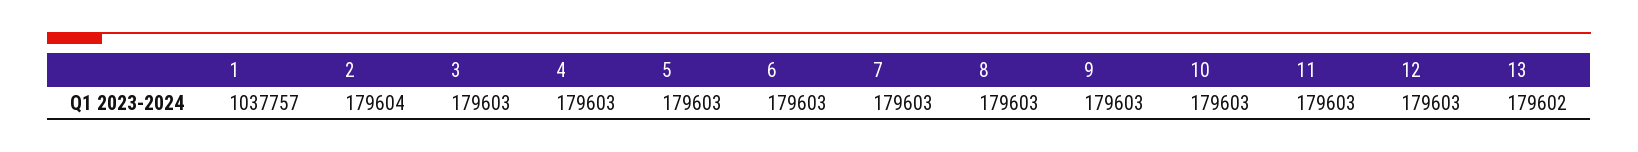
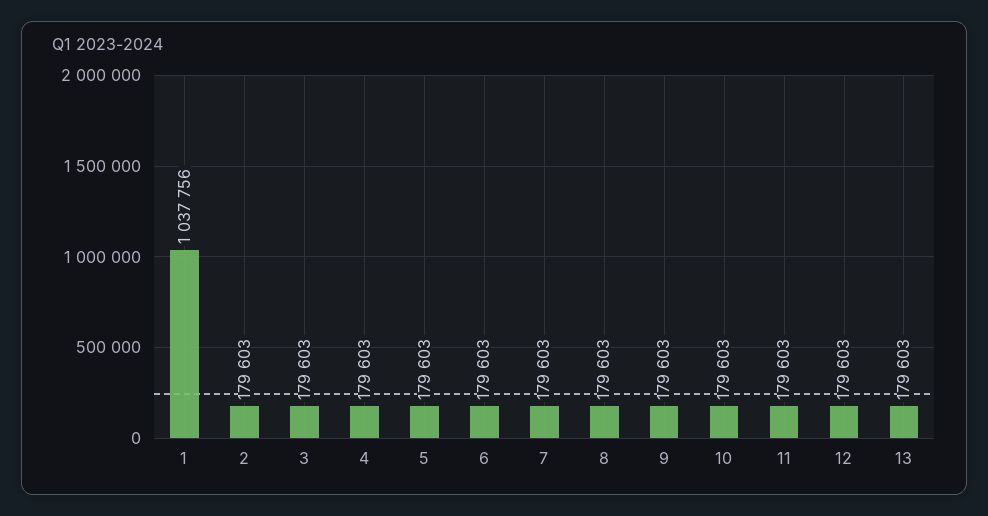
  {
-   "1": 1037757,
+   "1": 1037756,
-   "2": 179604,
+   "2": 179603,
    "3": 179603,
    "4": 179603,
    "5": 179603,
    "6": 179603,
    "7": 179603,
    "8": 179603,
    "9": 179603,
    "10": 179603,
    "11": 179603,
    "12": 179603,
-   "13": 179602
+   "13": 179603
  }

